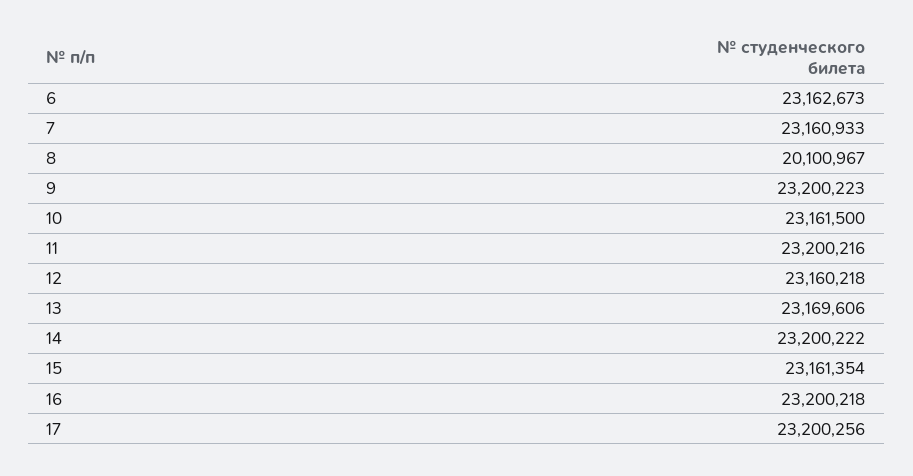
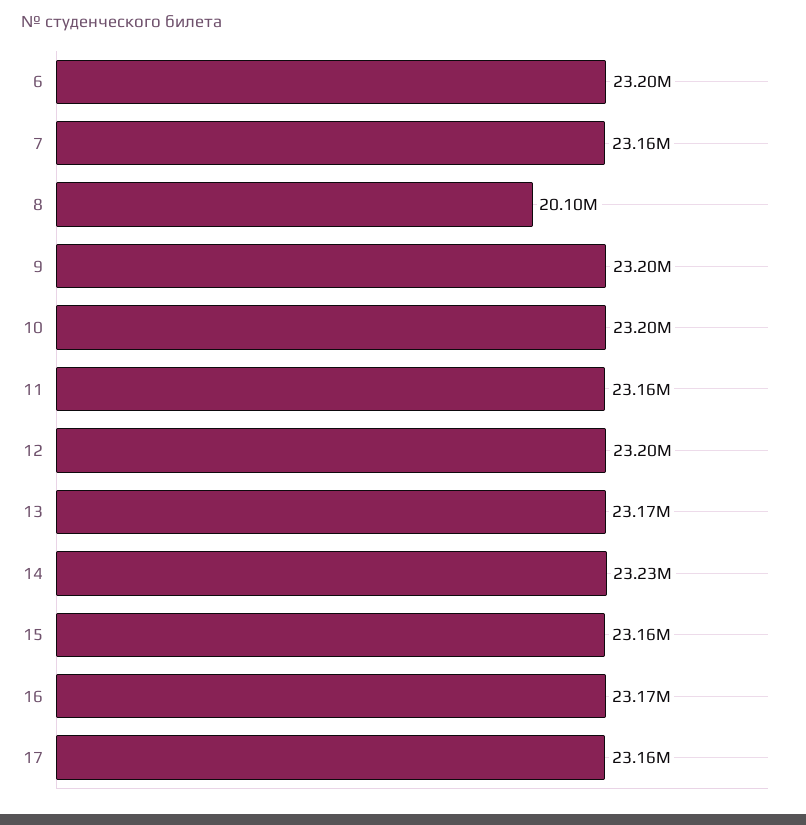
  {
-   "6": 23162673,
+   "6": 23200000,
    "7": 23160933,
    "8": 20100967,
    "9": 23200223,
-   "10": 23161500,
+   "10": 23200000,
-   "11": 23200216,
+   "11": 23160000,
-   "12": 23160218,
+   "12": 23200000,
    "13": 23169606,
-   "14": 23200222,
+   "14": 23230000,
    "15": 23161354,
-   "16": 23200218,
+   "16": 23170000,
-   "17": 23200256
+   "17": 23160000
  }

